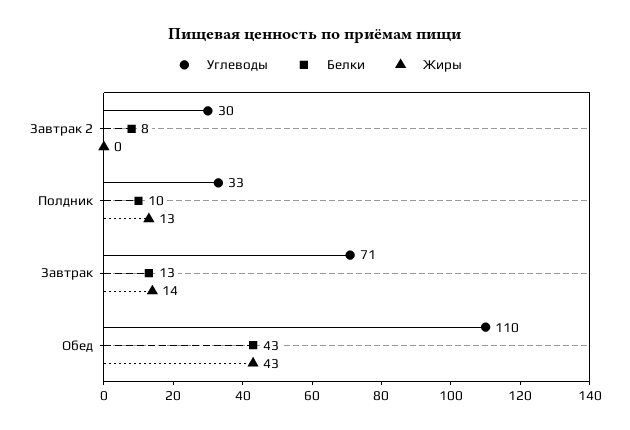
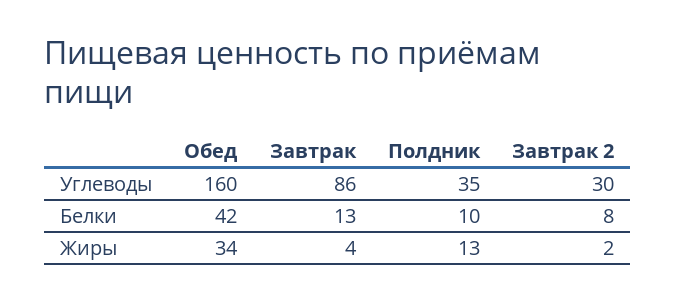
  {
    "Углеводы": {
      "Завтрак 2": 30,
-     "Полдник": 33,
+     "Полдник": 35,
-     "Завтрак": 71,
+     "Завтрак": 86,
-     "Обед": 110
+     "Обед": 160
    },
    "Белки": {
      "Завтрак 2": 8,
      "Полдник": 10,
      "Завтрак": 13,
-     "Обед": 43
+     "Обед": 42
    },
    "Жиры": {
-     "Завтрак 2": 0,
+     "Завтрак 2": 2,
      "Полдник": 13,
-     "Завтрак": 14,
+     "Завтрак": 4,
-     "Обед": 43
+     "Обед": 34
    }
  }

